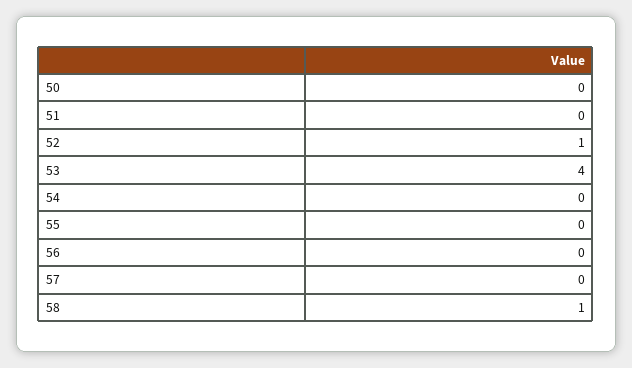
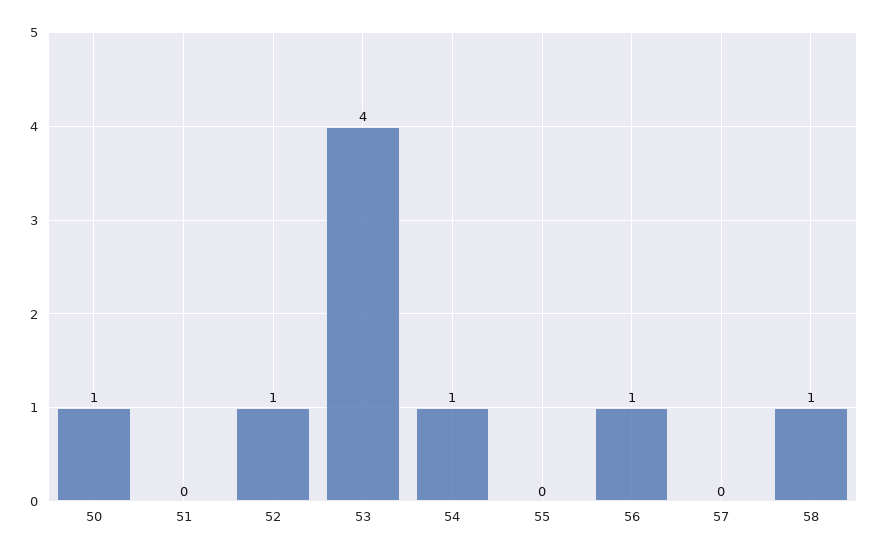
  {
-   "50": 0,
+   "50": 1,
    "51": 0,
    "52": 1,
    "53": 4,
-   "54": 0,
+   "54": 1,
    "55": 0,
-   "56": 0,
+   "56": 1,
    "57": 0,
    "58": 1
  }

